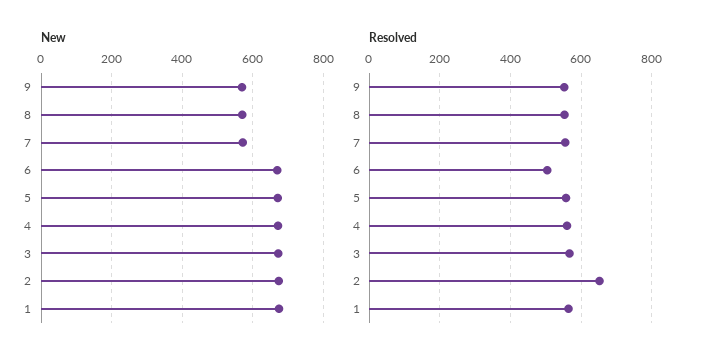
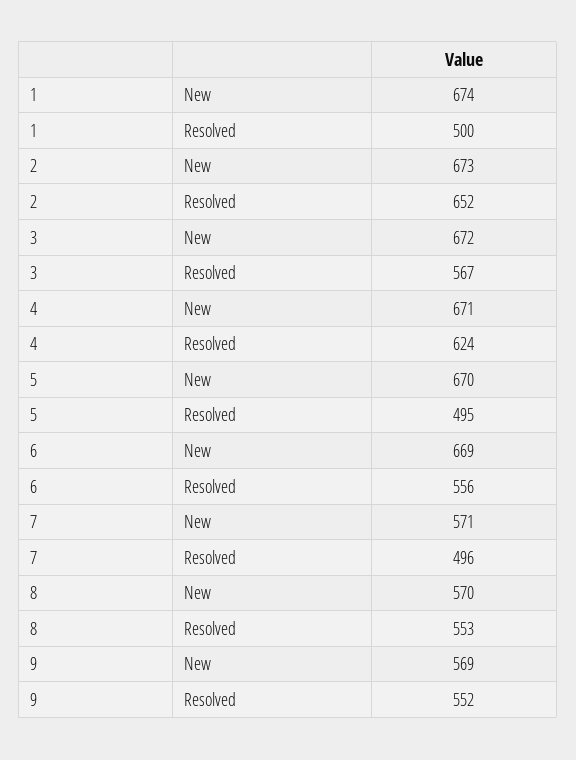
  {
    "New": {
      "9": 569,
      "8": 570,
      "7": 571,
      "6": 669,
      "5": 670,
      "4": 671,
      "3": 672,
      "2": 673,
      "1": 674
    },
    "Resolved": {
      "9": 552,
      "8": 553,
-     "7": 560,
+     "7": 496,
-     "6": 500,
+     "6": 556,
-     "5": 560,
+     "5": 495,
-     "4": 560,
+     "4": 624,
      "3": 567,
      "2": 652,
-     "1": 560
+     "1": 500
    }
  }

